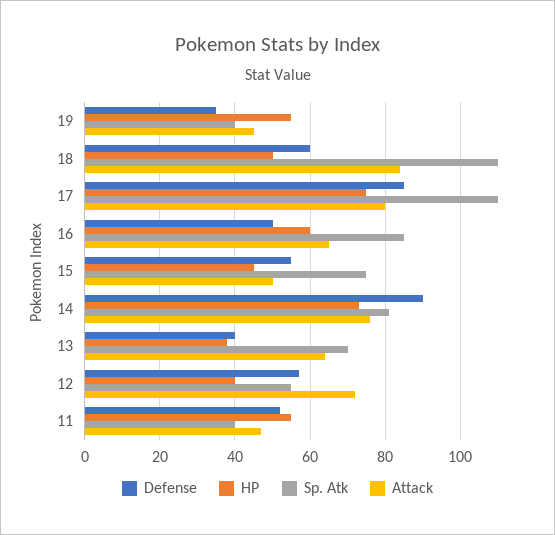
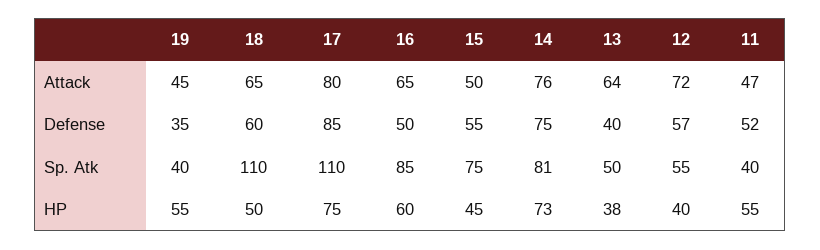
  {
    "Defense": {
      "19": 35,
      "18": 60,
      "17": 85,
      "16": 50,
      "15": 55,
-     "14": 90,
+     "14": 75,
      "13": 40,
      "12": 57,
      "11": 52
    },
    "HP": {
      "19": 55,
      "18": 50,
      "17": 75,
      "16": 60,
      "15": 45,
      "14": 73,
      "13": 38,
      "12": 40,
      "11": 55
    },
    "Sp. Atk": {
      "19": 40,
      "18": 110,
      "17": 110,
      "16": 85,
      "15": 75,
      "14": 81,
-     "13": 70,
+     "13": 50,
      "12": 55,
      "11": 40
    },
    "Attack": {
      "19": 45,
-     "18": 85,
+     "18": 65,
      "17": 80,
      "16": 65,
      "15": 50,
      "14": 76,
      "13": 64,
      "12": 72,
      "11": 47
    }
  }

